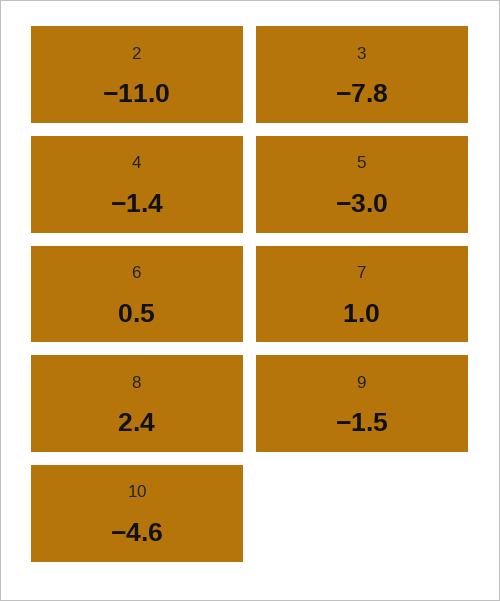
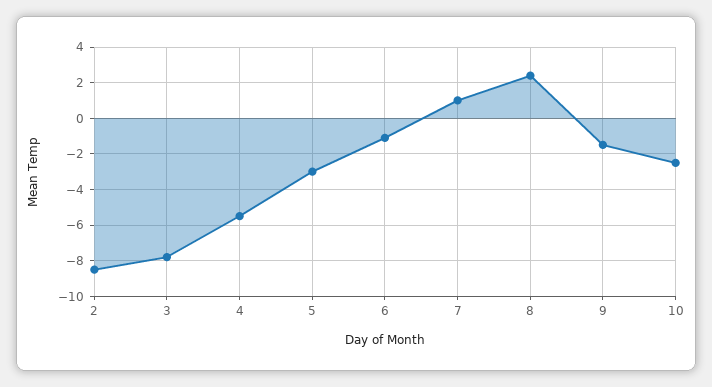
  {
-   "2": -11,
+   "2": -8.5,
    "3": -7.8,
-   "4": -1.4,
+   "4": -5.5,
    "5": -3,
-   "6": 0.5,
+   "6": -1,
    "7": 1,
    "8": 2.4,
    "9": -1.5,
-   "10": -4.6
+   "10": -2.5
  }

